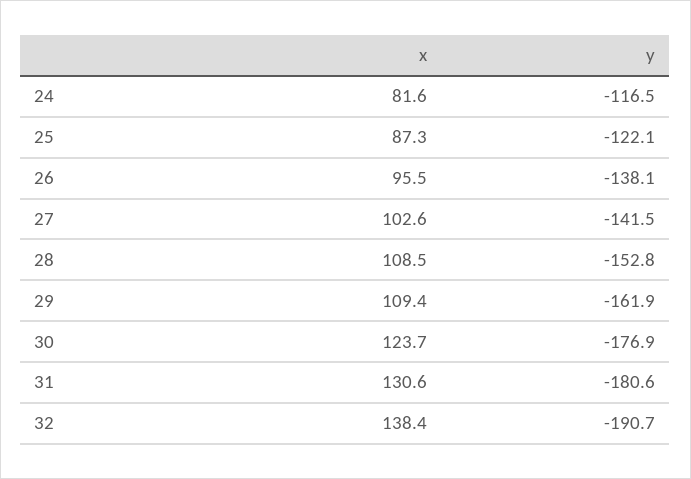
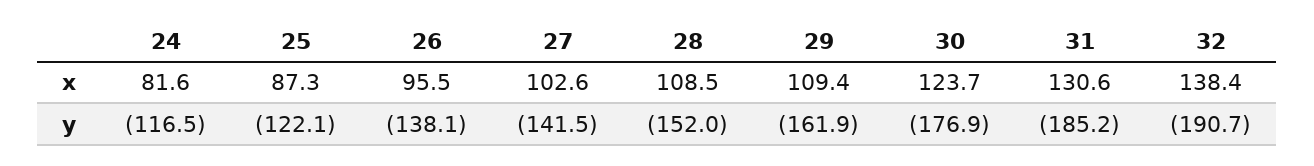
  {
    "x": {
      "24": 81.6,
      "25": 87.3,
      "26": 95.5,
      "27": 102.6,
      "28": 108.5,
      "29": 109.4,
      "30": 123.7,
      "31": 130.6,
      "32": 138.4
    },
    "y": {
      "24": -116.5,
      "25": -122.1,
      "26": -138.1,
      "27": -141.5,
-     "28": -152.8,
+     "28": -152,
      "29": -161.9,
      "30": -176.9,
-     "31": -180.6,
+     "31": -185.2,
      "32": -190.7
    }
  }

